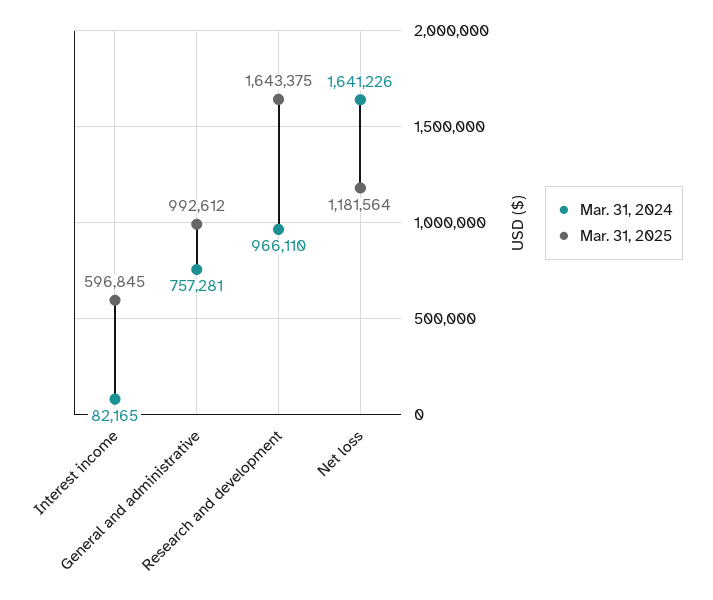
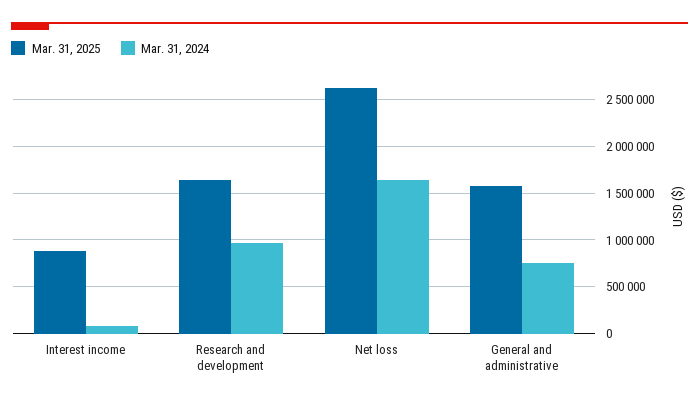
  {
    "Mar. 31, 2024": {
      "Interest income": 82165,
      "General and administrative": 757281,
      "Research and development": 966110,
      "Net loss": 1641226
    },
    "Mar. 31, 2025": {
-     "Interest income": 596845,
+     "Interest income": 900000,
-     "General and administrative": 992612,
+     "General and administrative": 1600000,
      "Research and development": 1643375,
-     "Net loss": 1181564
+     "Net loss": 2600000
    }
  }

